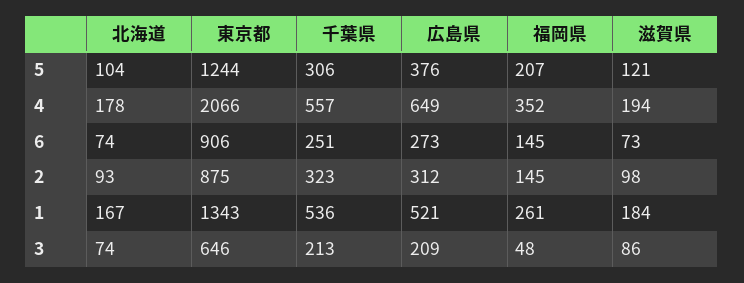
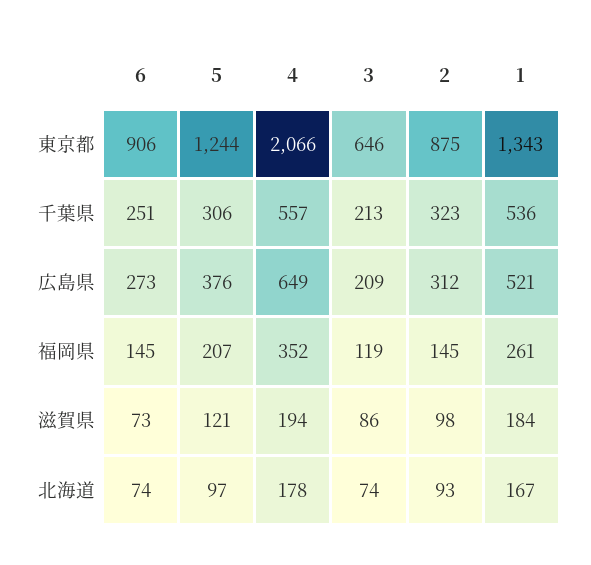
  {
    "北海道": {
-     "5": 104,
+     "5": 97,
      "4": 178,
      "6": 74,
      "2": 93,
      "1": 167,
      "3": 74
    },
    "東京都": {
      "5": 1244,
      "4": 2066,
      "6": 906,
      "2": 875,
      "1": 1343,
      "3": 646
    },
    "千葉県": {
      "5": 306,
      "4": 557,
      "6": 251,
      "2": 323,
      "1": 536,
      "3": 213
    },
    "広島県": {
      "5": 376,
      "4": 649,
      "6": 273,
      "2": 312,
      "1": 521,
      "3": 209
    },
    "福岡県": {
      "5": 207,
      "4": 352,
      "6": 145,
      "2": 145,
      "1": 261,
-     "3": 48
+     "3": 119
    },
    "滋賀県": {
      "5": 121,
      "4": 194,
      "6": 73,
      "2": 98,
      "1": 184,
      "3": 86
    }
  }

